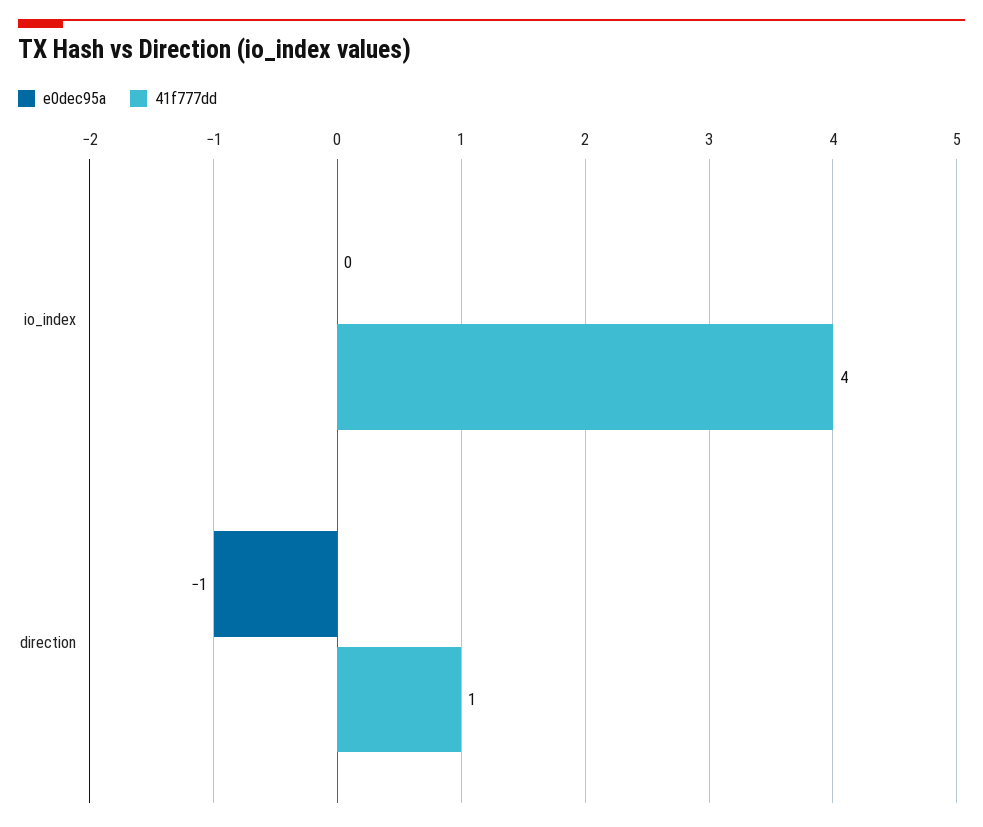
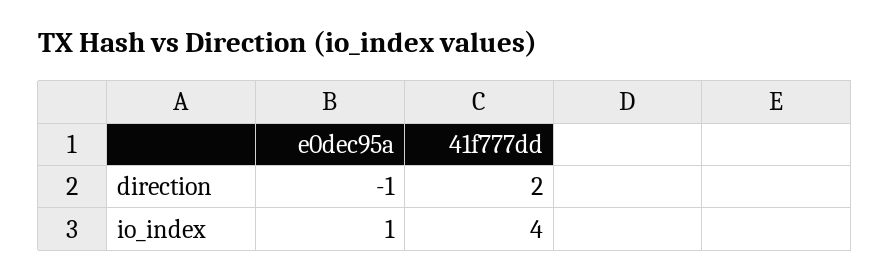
  {
    "e0dec95a": {
-     "io_index": 0,
+     "io_index": 1,
      "direction": -1
    },
    "41f777dd": {
      "io_index": 4,
-     "direction": 1
+     "direction": 2
    }
  }

